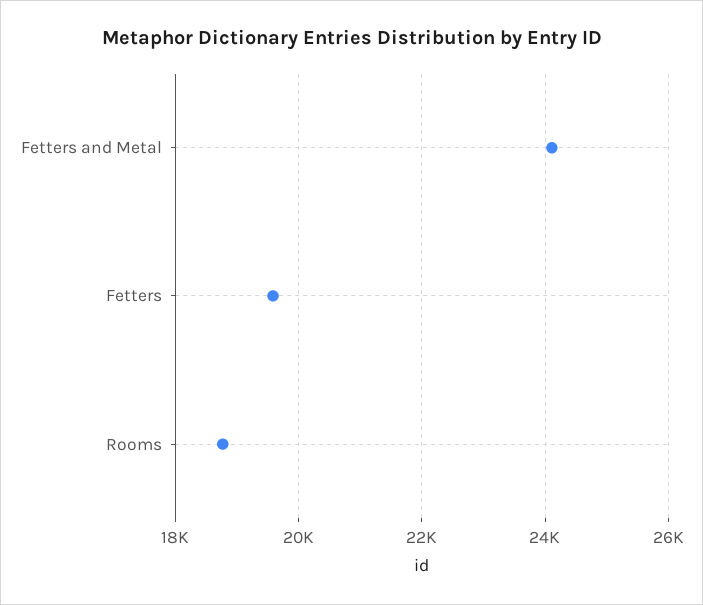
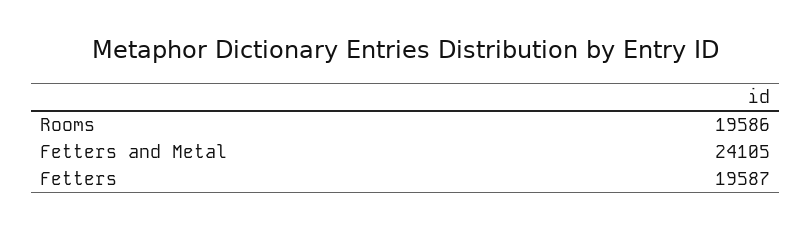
  {
    "Fetters and Metal": 24105,
    "Fetters": 19587,
-   "Rooms": 18800
+   "Rooms": 19586
  }

